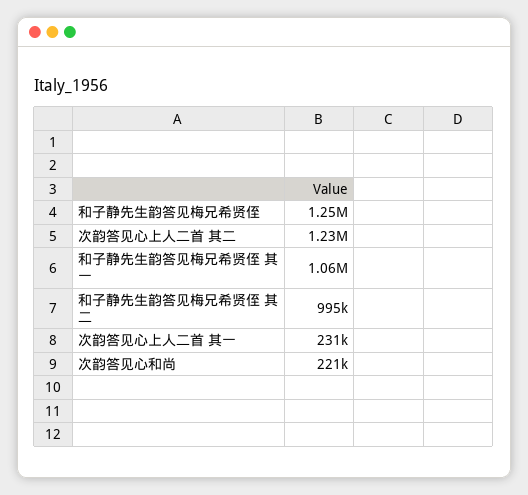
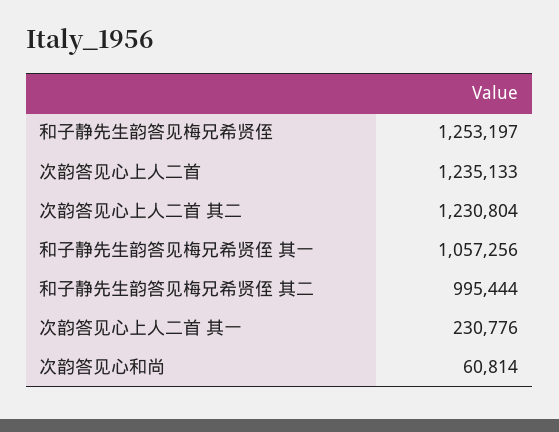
  {
    "和子静先生韵答见梅兄希贤侄": 1253197,
    "次韵答见心上人二首 其二": 1230804,
    "和子静先生韵答见梅兄希贤侄 其一": 1057256,
    "和子静先生韵答见梅兄希贤侄 其二": 995444,
    "次韵答见心上人二首 其一": 230776,
-   "次韵答见心和尚": 221000
+   "次韵答见心和尚": 60814,
+   "次韵答见心上人二首": 1235133
  }

